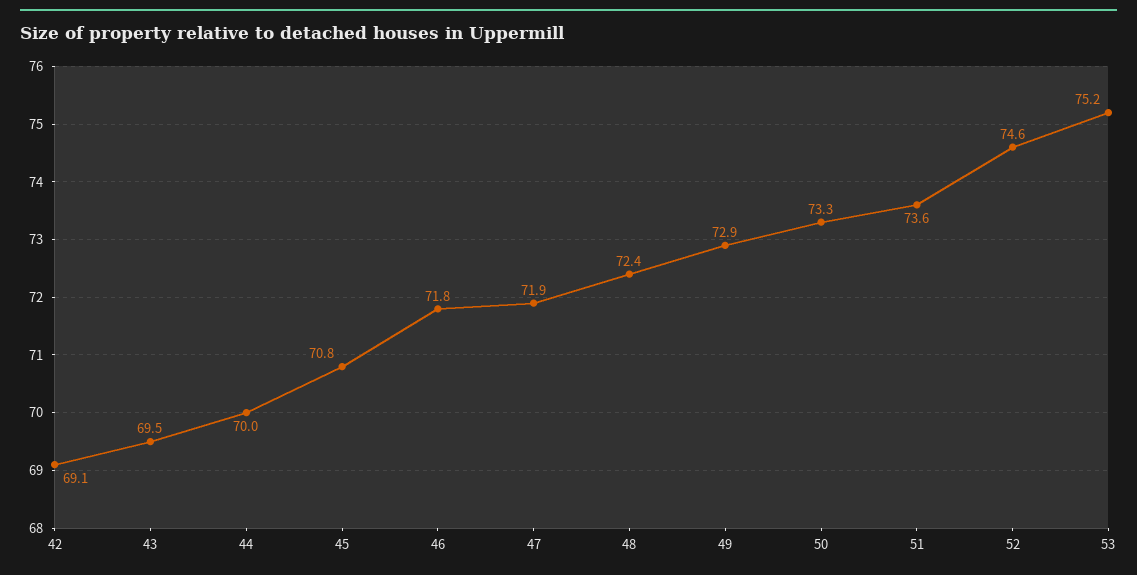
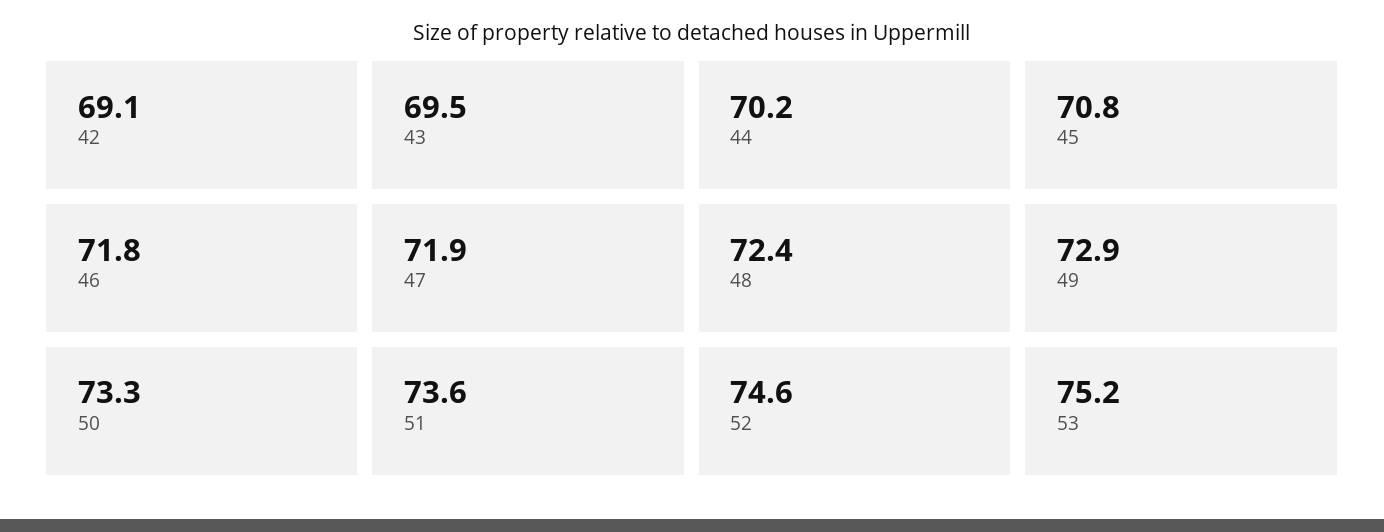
  {
    "42": 69.1,
    "43": 69.5,
-   "44": 70,
+   "44": 70.2,
    "45": 70.8,
    "46": 71.8,
    "47": 71.9,
    "48": 72.4,
    "49": 72.9,
    "50": 73.3,
    "51": 73.6,
    "52": 74.6,
    "53": 75.2
  }

